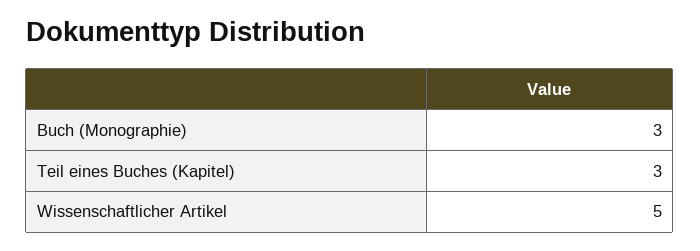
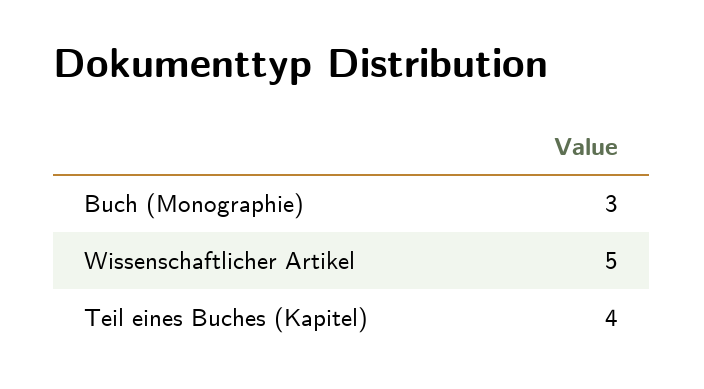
  {
    "Buch (Monographie)": 3,
-   "Teil eines Buches (Kapitel)": 3,
+   "Teil eines Buches (Kapitel)": 4,
    "Wissenschaftlicher Artikel": 5
  }

